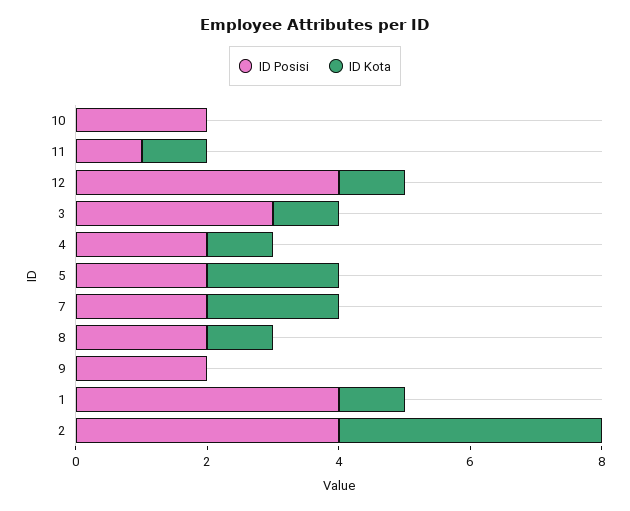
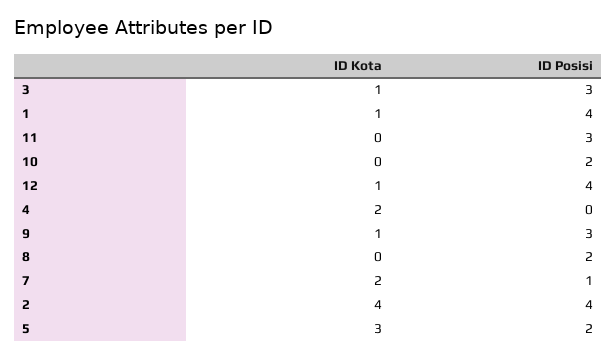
  {
    "ID Posisi": {
      "10": 2,
-     "11": 1,
+     "11": 3,
      "12": 4,
      "3": 3,
-     "4": 2,
+     "4": 0,
      "5": 2,
-     "7": 2,
+     "7": 1,
      "8": 2,
-     "9": 2,
+     "9": 3,
      "1": 4,
      "2": 4
    },
    "ID Kota": {
      "10": 0,
-     "11": 1,
+     "11": 0,
      "12": 1,
      "3": 1,
-     "4": 1,
+     "4": 2,
-     "5": 2,
+     "5": 3,
      "7": 2,
-     "8": 1,
+     "8": 0,
-     "9": 0,
+     "9": 1,
      "1": 1,
      "2": 4
    }
  }

